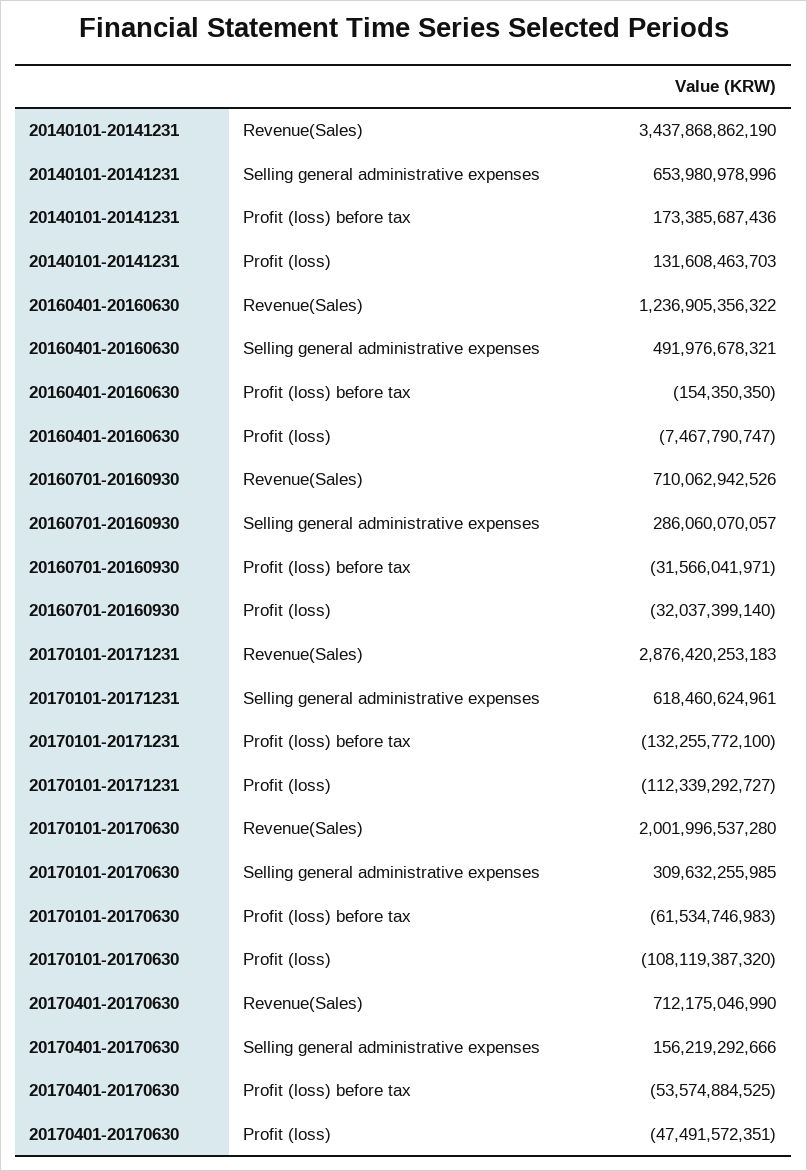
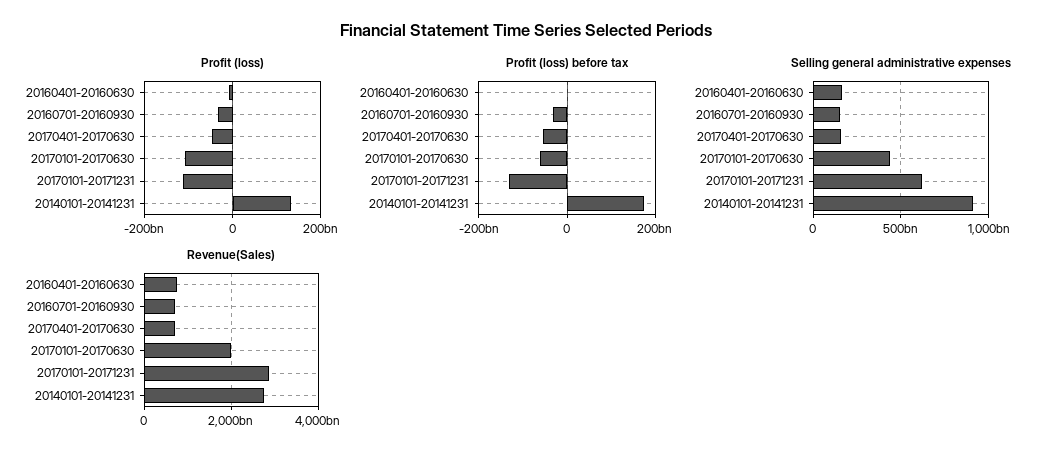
  {
    "Revenue(Sales)": {
-     "20140101-20141231": 3437868862190,
+     "20140101-20141231": 2800000000000,
-     "20160401-20160630": 1236905356322,
+     "20160401-20160630": 800000000000,
      "20160701-20160930": 710062942526,
      "20170101-20171231": 2876420253183,
      "20170101-20170630": 2001996537280,
      "20170401-20170630": 712175046990
    },
    "Selling general administrative expenses": {
-     "20140101-20141231": 653980978996,
+     "20140101-20141231": 900000000000,
-     "20160401-20160630": 491976678321,
+     "20160401-20160630": 150000000000,
-     "20160701-20160930": 286060070057,
+     "20160701-20160930": 150000000000,
      "20170101-20171231": 618460624961,
-     "20170101-20170630": 309632255985,
+     "20170101-20170630": 450000000000,
      "20170401-20170630": 156219292666
    },
    "Profit (loss) before tax": {
      "20140101-20141231": 173385687436,
      "20160401-20160630": -154350350,
      "20160701-20160930": -31566041971,
      "20170101-20171231": -132255772100,
      "20170101-20170630": -61534746983,
      "20170401-20170630": -53574884525
    },
    "Profit (loss)": {
      "20140101-20141231": 131608463703,
      "20160401-20160630": -7467790747,
      "20160701-20160930": -32037399140,
      "20170101-20171231": -112339292727,
      "20170101-20170630": -108119387320,
      "20170401-20170630": -47491572351
    }
  }

